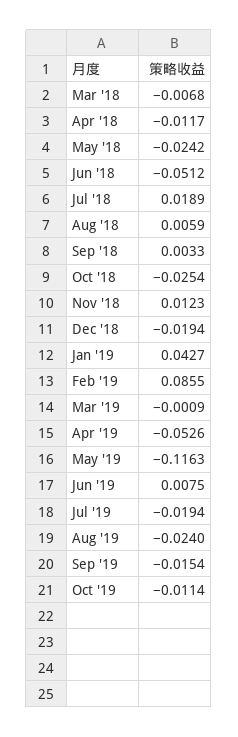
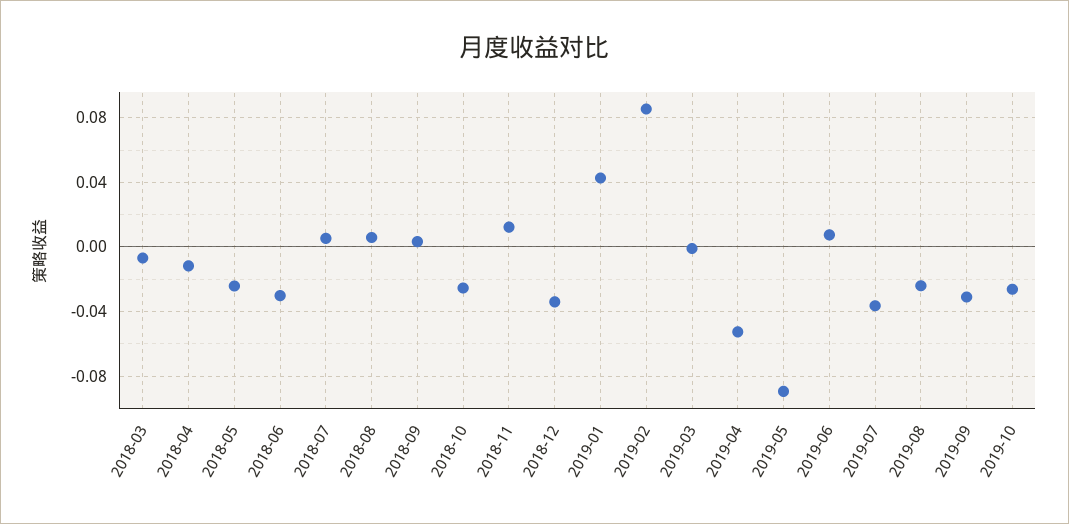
  {
    "Mar '18": -0.0068,
    "Apr '18": -0.0117,
    "May '18": -0.0242,
-   "Jun '18": -0.0512,
+   "Jun '18": -0.03,
-   "Jul '18": 0.0189,
+   "Jul '18": 0.005,
    "Aug '18": 0.0059,
    "Sep '18": 0.0033,
    "Oct '18": -0.0254,
    "Nov '18": 0.0123,
-   "Dec '18": -0.0194,
+   "Dec '18": -0.035,
    "Jan '19": 0.0427,
    "Feb '19": 0.0855,
    "Mar '19": -0.0009,
    "Apr '19": -0.0526,
-   "May '19": -0.1163,
+   "May '19": -0.09,
    "Jun '19": 0.0075,
-   "Jul '19": -0.0194,
+   "Jul '19": -0.035,
    "Aug '19": -0.024,
-   "Sep '19": -0.0154,
+   "Sep '19": -0.03,
-   "Oct '19": -0.0114
+   "Oct '19": -0.025
  }

